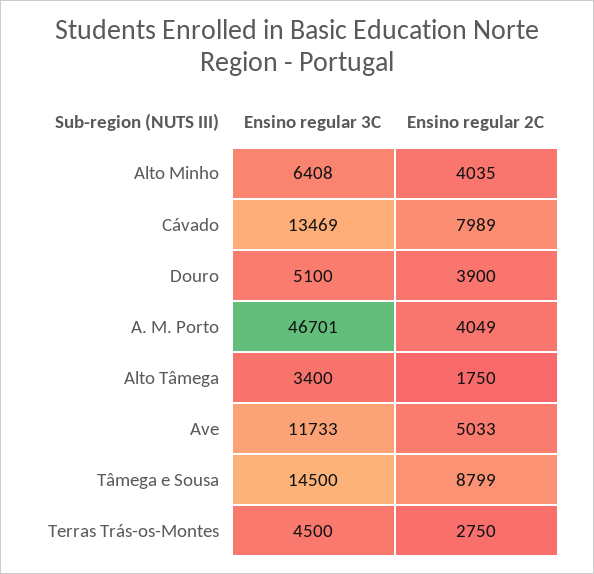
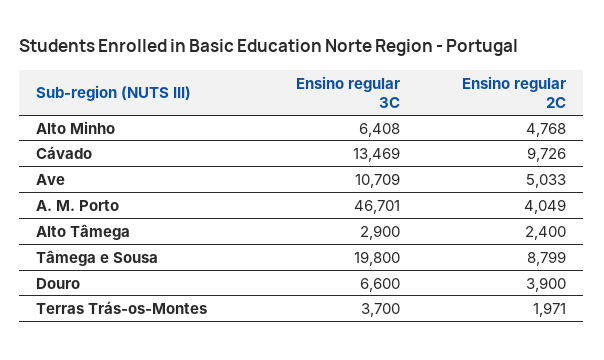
  {
    "Ensino regular 3C": {
      "Alto Minho": 6408,
      "Cávado": 13469,
-     "Douro": 5100,
+     "Douro": 6600,
      "A. M. Porto": 46701,
-     "Alto Tâmega": 3400,
+     "Alto Tâmega": 2900,
-     "Ave": 11733,
+     "Ave": 10709,
-     "Tâmega e Sousa": 14500,
+     "Tâmega e Sousa": 19800,
-     "Terras Trás-os-Montes": 4500
+     "Terras Trás-os-Montes": 3700
    },
    "Ensino regular 2C": {
-     "Alto Minho": 4035,
+     "Alto Minho": 4768,
-     "Cávado": 7989,
+     "Cávado": 9726,
      "Douro": 3900,
      "A. M. Porto": 4049,
-     "Alto Tâmega": 1750,
+     "Alto Tâmega": 2400,
      "Ave": 5033,
      "Tâmega e Sousa": 8799,
-     "Terras Trás-os-Montes": 2750
+     "Terras Trás-os-Montes": 1971
    }
  }

